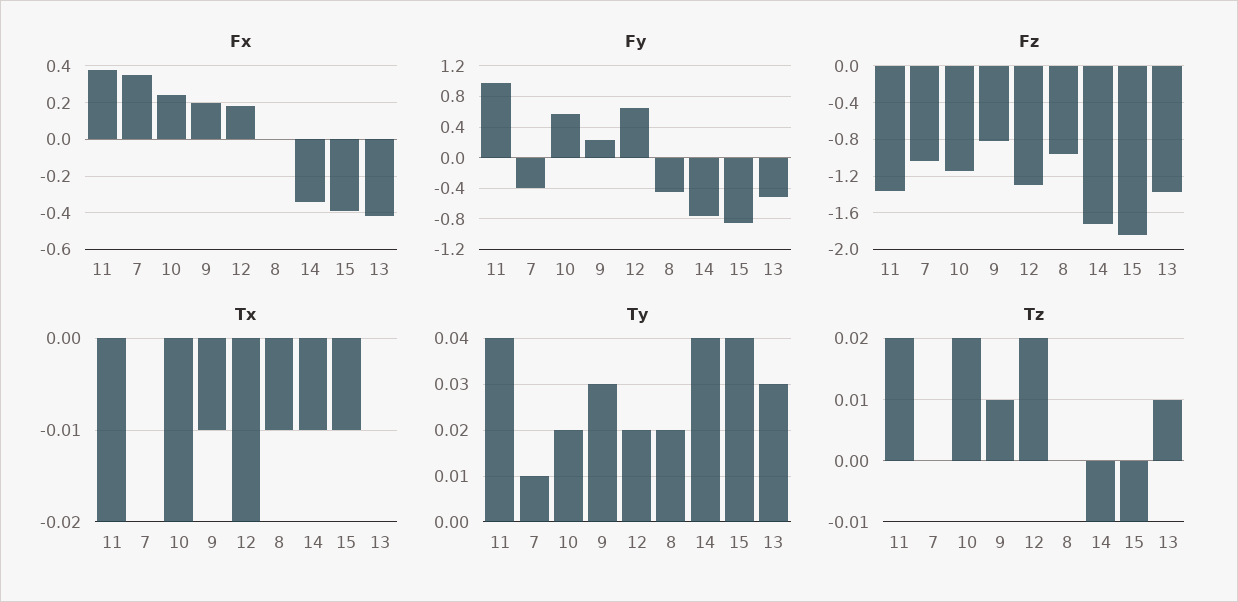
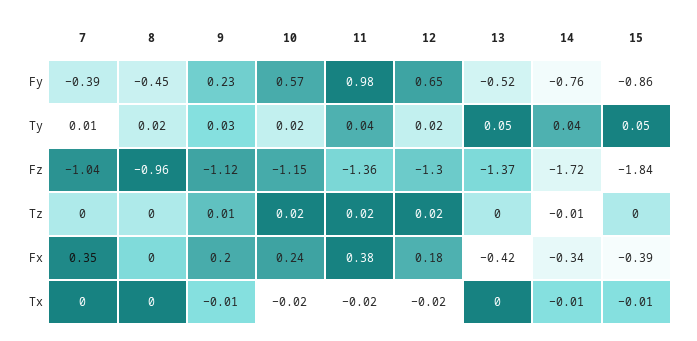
  {
    "Fx": {
      "11": 0.38,
      "7": 0.35,
      "10": 0.24,
      "9": 0.2,
      "12": 0.18,
      "8": 0,
      "14": -0.34,
      "15": -0.39,
      "13": -0.42
    },
    "Fy": {
      "11": 0.98,
      "7": -0.39,
      "10": 0.57,
      "9": 0.23,
      "12": 0.65,
      "8": -0.45,
      "14": -0.76,
      "15": -0.86,
      "13": -0.52
    },
    "Fz": {
      "11": -1.36,
      "7": -1.04,
      "10": -1.15,
-     "9": -0.8,
+     "9": -1.12,
      "12": -1.3,
      "8": -0.96,
      "14": -1.72,
      "15": -1.84,
      "13": -1.37
    },
    "Tx": {
      "11": -0.02,
      "7": 0,
      "10": -0.02,
      "9": -0.01,
      "12": -0.02,
-     "8": -0.01,
+     "8": 0,
      "14": -0.01,
      "15": -0.01,
      "13": 0
    },
    "Ty": {
      "11": 0.04,
      "7": 0.01,
      "10": 0.02,
      "9": 0.03,
      "12": 0.02,
      "8": 0.02,
      "14": 0.04,
-     "15": 0.04,
+     "15": 0.05,
-     "13": 0.03
+     "13": 0.05
    },
    "Tz": {
      "11": 0.02,
      "7": 0,
      "10": 0.02,
      "9": 0.01,
      "12": 0.02,
      "8": 0,
      "14": -0.01,
-     "15": -0.01,
+     "15": 0,
-     "13": 0.01
+     "13": 0
    }
  }

